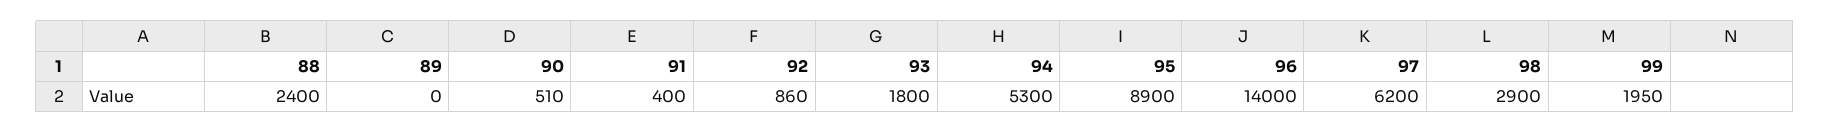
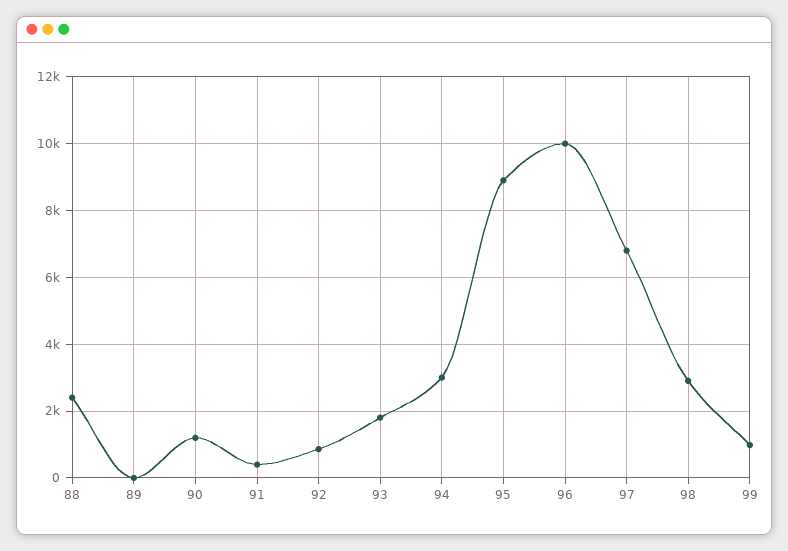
  {
    "88": 2400,
    "89": 0,
-   "90": 510,
+   "90": 1200,
    "91": 400,
    "92": 860,
    "93": 1800,
-   "94": 5300,
+   "94": 3000,
    "95": 8900,
-   "96": 14000,
+   "96": 10000,
-   "97": 6200,
+   "97": 6800,
    "98": 2900,
-   "99": 1950
+   "99": 1000
  }

